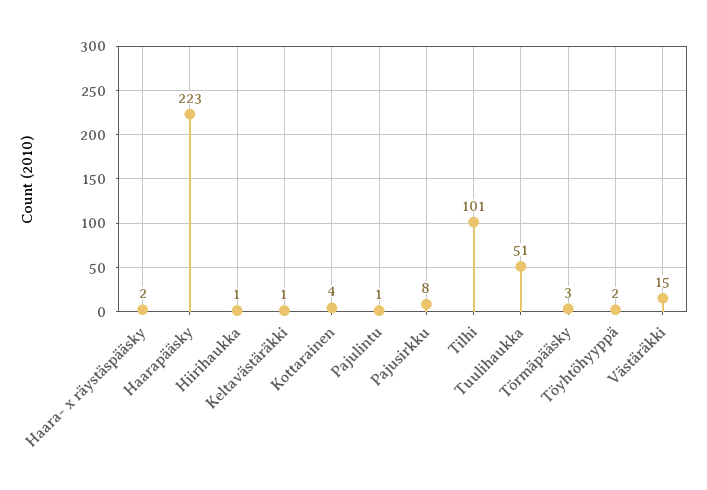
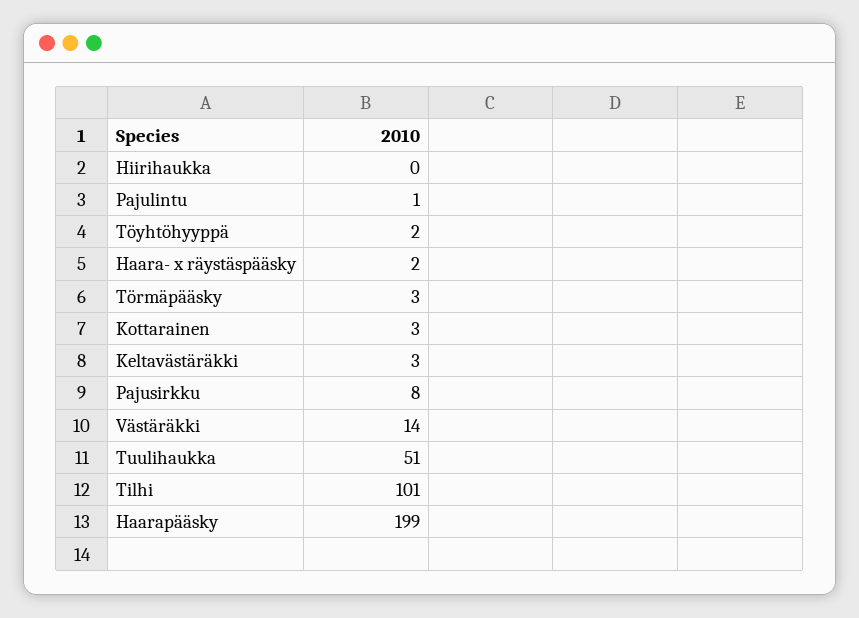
  {
    "Haara- x räystäspääsky": 2,
-   "Haarapääsky": 223,
+   "Haarapääsky": 199,
-   "Hiirihaukka": 1,
+   "Hiirihaukka": 0,
-   "Keltavästäräkki": 1,
+   "Keltavästäräkki": 3,
-   "Kottarainen": 4,
+   "Kottarainen": 3,
    "Pajulintu": 1,
    "Pajusirkku": 8,
    "Tilhi": 101,
    "Tuulihaukka": 51,
    "Törmäpääsky": 3,
    "Töyhtöhyyppä": 2,
-   "Västäräkki": 15
+   "Västäräkki": 14
  }

